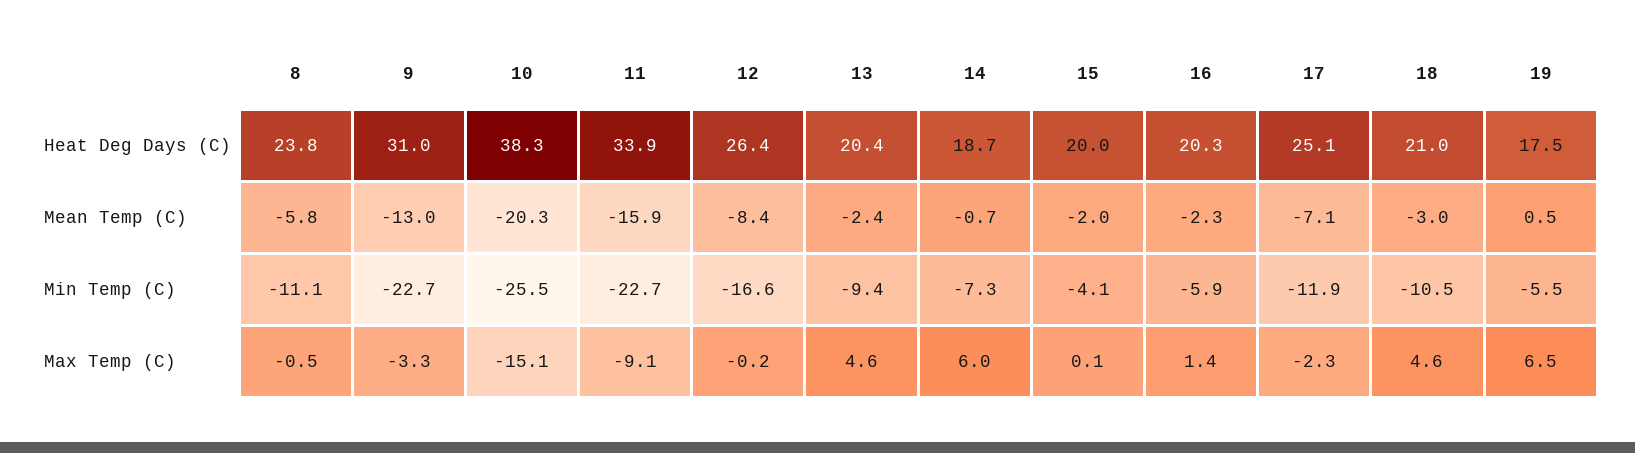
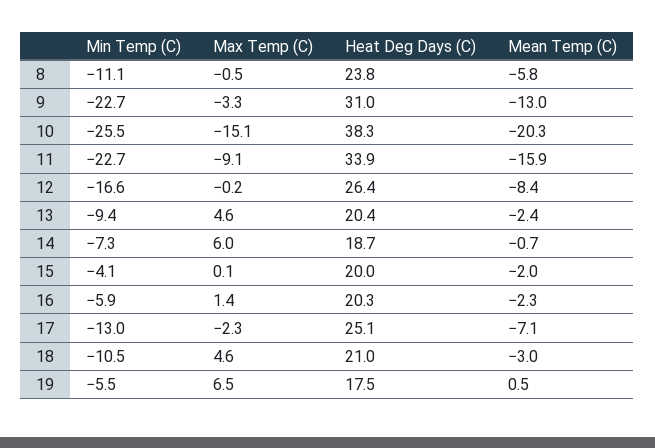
  {
    "8": {
      "Heat Deg Days (C)": 23.8,
      "Mean Temp (C)": -5.8,
      "Min Temp (C)": -11.1,
      "Max Temp (C)": -0.5
    },
    "9": {
      "Heat Deg Days (C)": 31,
      "Mean Temp (C)": -13,
      "Min Temp (C)": -22.7,
      "Max Temp (C)": -3.3
    },
    "10": {
      "Heat Deg Days (C)": 38.3,
      "Mean Temp (C)": -20.3,
      "Min Temp (C)": -25.5,
      "Max Temp (C)": -15.1
    },
    "11": {
      "Heat Deg Days (C)": 33.9,
      "Mean Temp (C)": -15.9,
      "Min Temp (C)": -22.7,
      "Max Temp (C)": -9.1
    },
    "12": {
      "Heat Deg Days (C)": 26.4,
      "Mean Temp (C)": -8.4,
      "Min Temp (C)": -16.6,
      "Max Temp (C)": -0.2
    },
    "13": {
      "Heat Deg Days (C)": 20.4,
      "Mean Temp (C)": -2.4,
      "Min Temp (C)": -9.4,
      "Max Temp (C)": 4.6
    },
    "14": {
      "Heat Deg Days (C)": 18.7,
      "Mean Temp (C)": -0.7,
      "Min Temp (C)": -7.3,
      "Max Temp (C)": 6
    },
    "15": {
      "Heat Deg Days (C)": 20,
      "Mean Temp (C)": -2,
      "Min Temp (C)": -4.1,
      "Max Temp (C)": 0.1
    },
    "16": {
      "Heat Deg Days (C)": 20.3,
      "Mean Temp (C)": -2.3,
      "Min Temp (C)": -5.9,
      "Max Temp (C)": 1.4
    },
    "17": {
      "Heat Deg Days (C)": 25.1,
      "Mean Temp (C)": -7.1,
-     "Min Temp (C)": -11.9,
+     "Min Temp (C)": -13,
      "Max Temp (C)": -2.3
    },
    "18": {
      "Heat Deg Days (C)": 21,
      "Mean Temp (C)": -3,
      "Min Temp (C)": -10.5,
      "Max Temp (C)": 4.6
    },
    "19": {
      "Heat Deg Days (C)": 17.5,
      "Mean Temp (C)": 0.5,
      "Min Temp (C)": -5.5,
      "Max Temp (C)": 6.5
    }
  }

